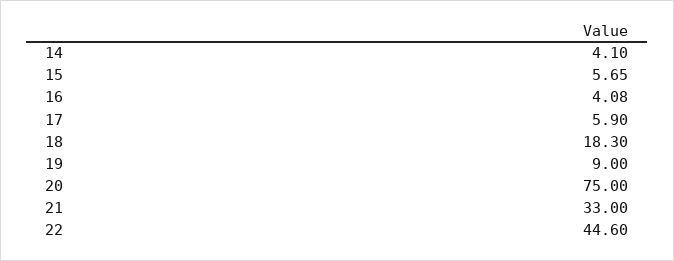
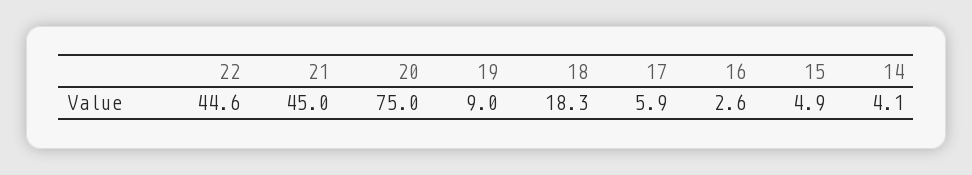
  {
    "14": 4.1,
-   "15": 5.65,
+   "15": 4.9,
-   "16": 4.08,
+   "16": 2.6,
    "17": 5.9,
    "18": 18.3,
    "19": 9,
    "20": 75,
-   "21": 33,
+   "21": 45,
    "22": 44.6
  }

